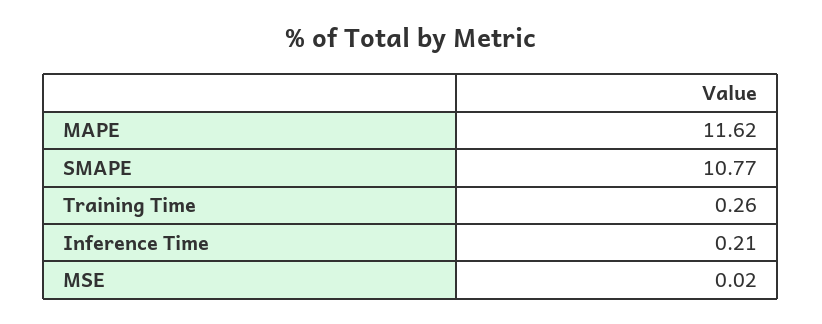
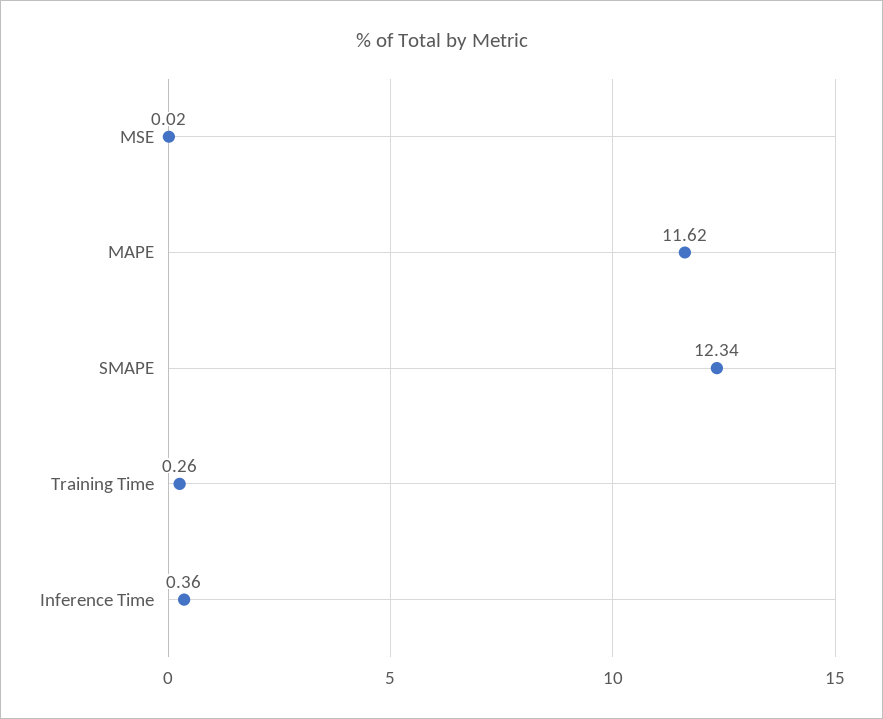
  {
    "MAPE": 11.62,
-   "SMAPE": 10.77,
+   "SMAPE": 12.34,
    "Training Time": 0.26,
-   "Inference Time": 0.21,
+   "Inference Time": 0.36,
    "MSE": 0.02
  }

